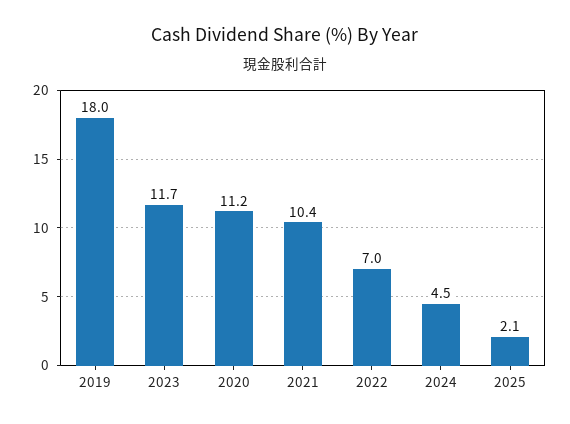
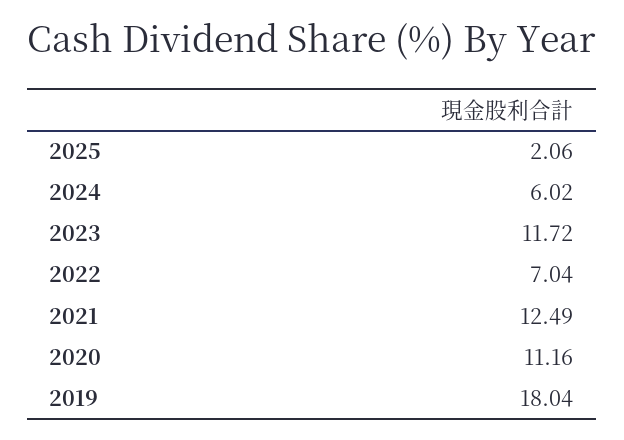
  {
    "2019": 18.04,
    "2023": 11.72,
    "2020": 11.16,
-   "2021": 10.4,
+   "2021": 12.49,
    "2022": 7.04,
-   "2024": 4.5,
+   "2024": 6.02,
    "2025": 2.06
  }

